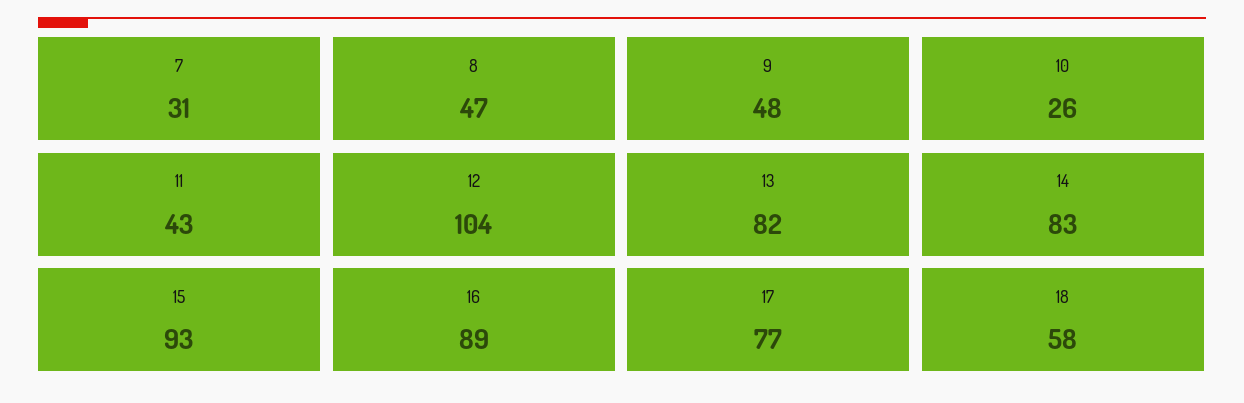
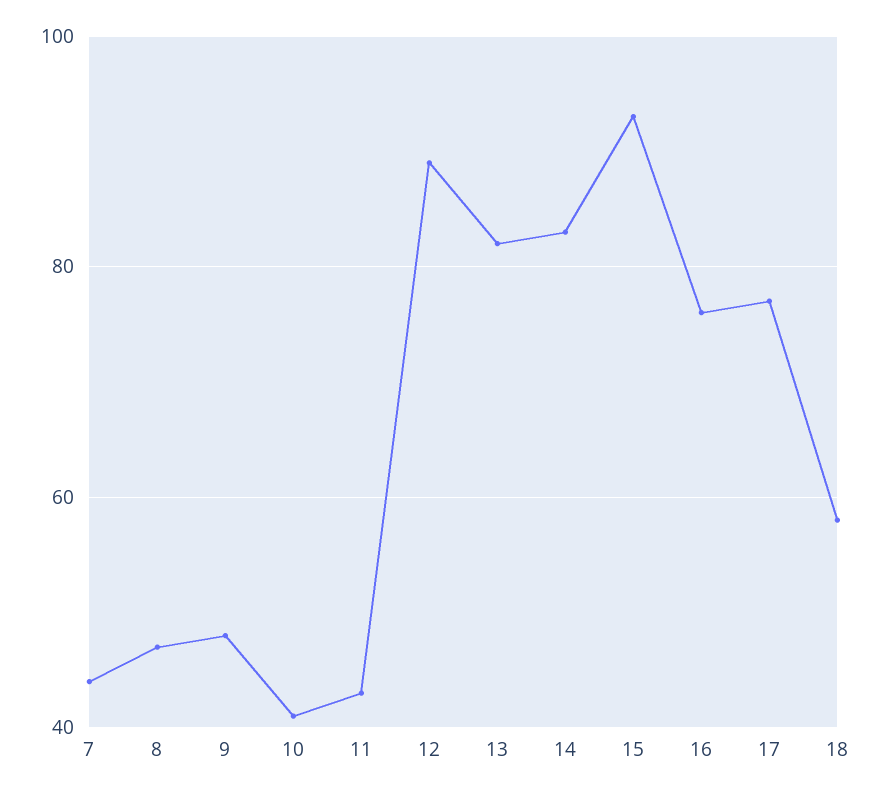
  {
-   "7": 31,
+   "7": 45,
    "8": 47,
    "9": 48,
-   "10": 26,
+   "10": 40,
    "11": 43,
-   "12": 104,
+   "12": 90,
    "13": 82,
    "14": 83,
    "15": 93,
-   "16": 89,
+   "16": 75,
    "17": 77,
    "18": 58
  }

